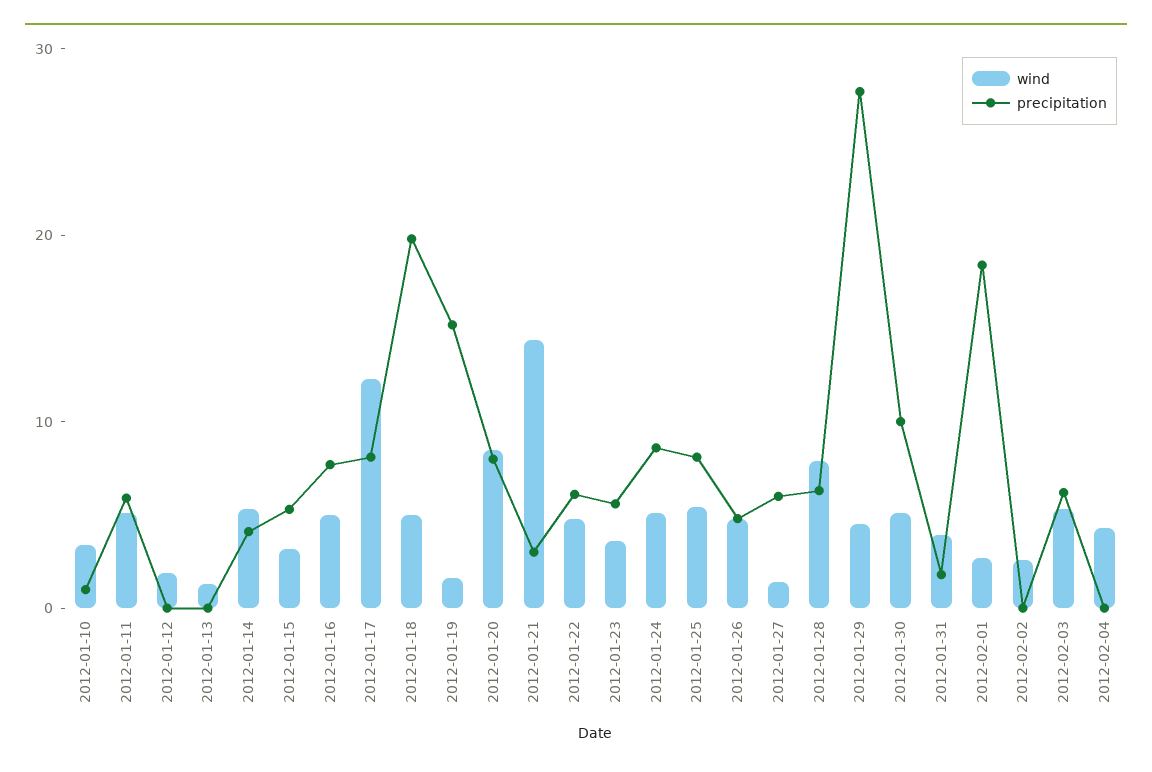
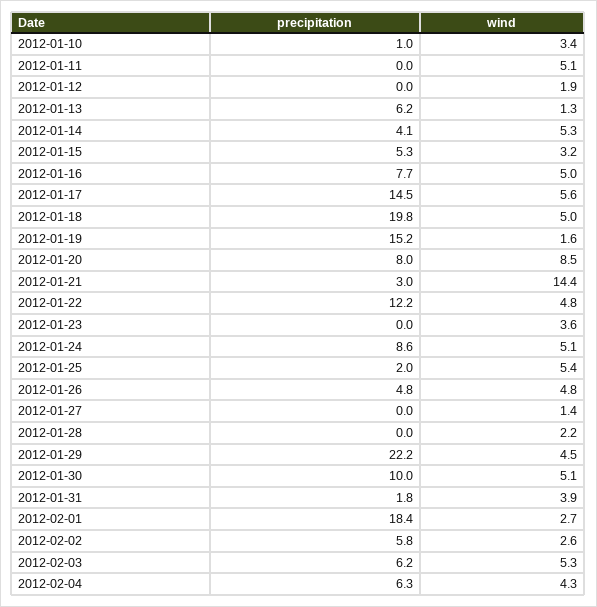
  {
    "wind": {
      "2012-01-10": 3.4,
      "2012-01-11": 5.1,
      "2012-01-12": 1.9,
      "2012-01-13": 1.3,
      "2012-01-14": 5.3,
      "2012-01-15": 3.2,
      "2012-01-16": 5,
-     "2012-01-17": 12,
+     "2012-01-17": 5.6,
      "2012-01-18": 5,
      "2012-01-19": 1.6,
      "2012-01-20": 8.5,
      "2012-01-21": 14.4,
      "2012-01-22": 4.8,
      "2012-01-23": 3.6,
      "2012-01-24": 5.1,
      "2012-01-25": 5.4,
      "2012-01-26": 4.8,
      "2012-01-27": 1.4,
-     "2012-01-28": 8,
+     "2012-01-28": 2.2,
      "2012-01-29": 4.5,
      "2012-01-30": 5.1,
      "2012-01-31": 3.9,
      "2012-02-01": 2.7,
      "2012-02-02": 2.6,
      "2012-02-03": 5.3,
      "2012-02-04": 4.3
    },
    "precipitation": {
      "2012-01-10": 1,
-     "2012-01-11": 6,
+     "2012-01-11": 0,
      "2012-01-12": 0,
-     "2012-01-13": 0,
+     "2012-01-13": 6.2,
      "2012-01-14": 4.1,
      "2012-01-15": 5.3,
      "2012-01-16": 7.7,
-     "2012-01-17": 8,
+     "2012-01-17": 14.5,
      "2012-01-18": 19.8,
      "2012-01-19": 15.2,
      "2012-01-20": 8,
      "2012-01-21": 3,
-     "2012-01-22": 6,
+     "2012-01-22": 12.2,
-     "2012-01-23": 6,
+     "2012-01-23": 0,
      "2012-01-24": 8.6,
-     "2012-01-25": 8,
+     "2012-01-25": 2,
      "2012-01-26": 4.8,
-     "2012-01-27": 6,
+     "2012-01-27": 0,
-     "2012-01-28": 6,
+     "2012-01-28": 0,
-     "2012-01-29": 28,
+     "2012-01-29": 22.2,
      "2012-01-30": 10,
      "2012-01-31": 1.8,
      "2012-02-01": 18.4,
-     "2012-02-02": 0,
+     "2012-02-02": 5.8,
      "2012-02-03": 6.2,
-     "2012-02-04": 0
+     "2012-02-04": 6.3
    }
  }

